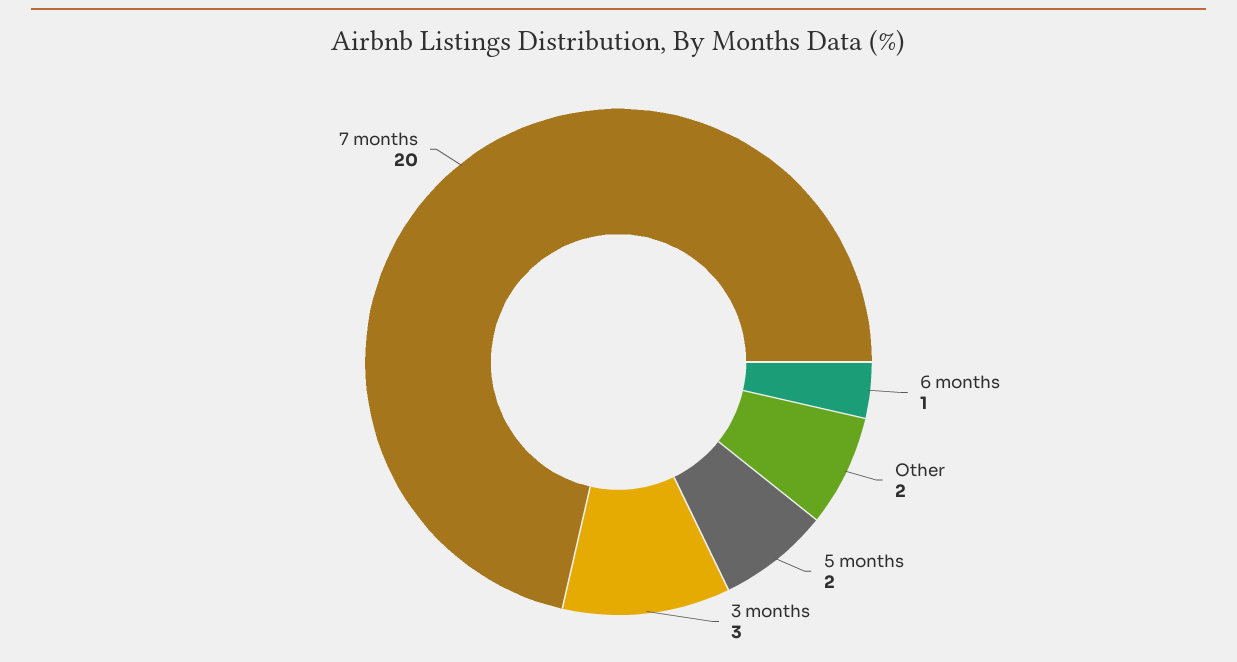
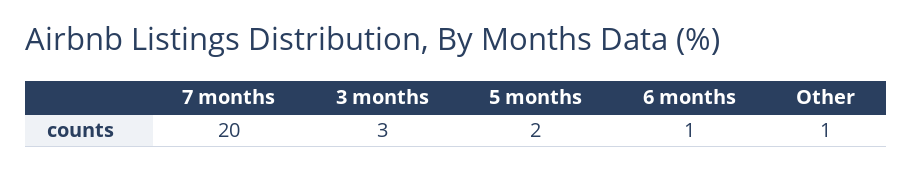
  {
    "6 months": 1,
-   "Other": 2,
+   "Other": 1,
    "5 months": 2,
    "3 months": 3,
    "7 months": 20
  }

